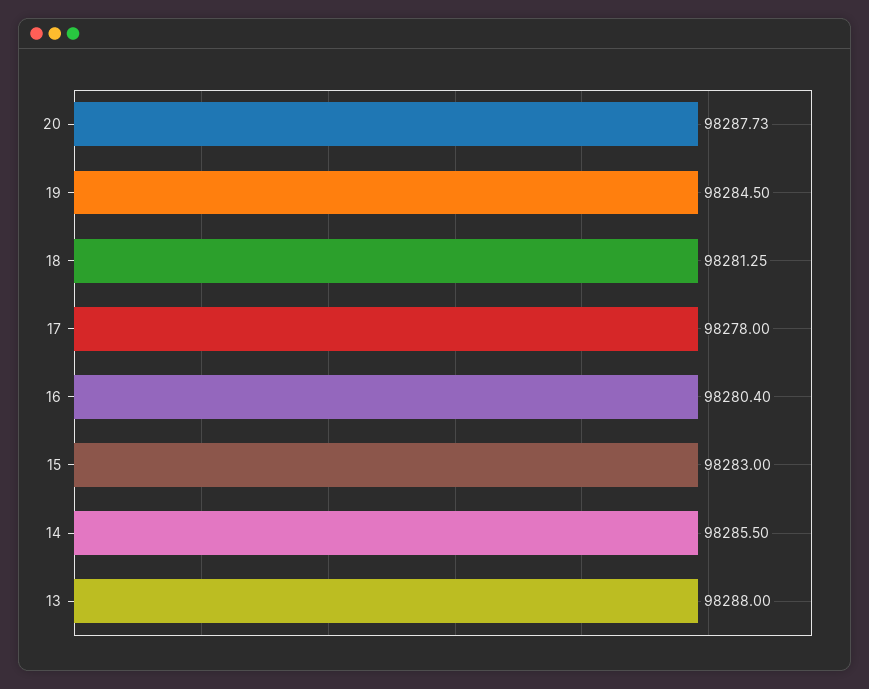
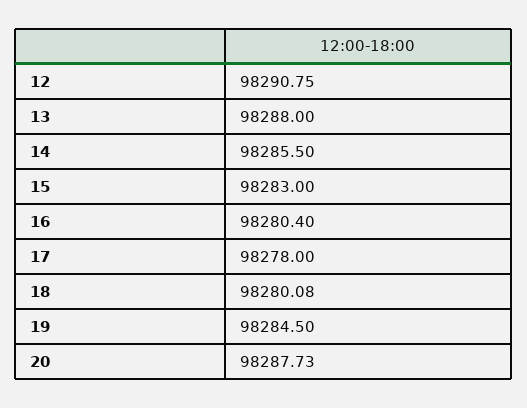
  {
    "20": 98287.73,
    "19": 98284.5,
-   "18": 98281.25,
+   "18": 98280.08,
    "17": 98278,
    "16": 98280.4,
    "15": 98283,
    "14": 98285.5,
-   "13": 98288
+   "13": 98288,
+   "12": 98290.75
  }

